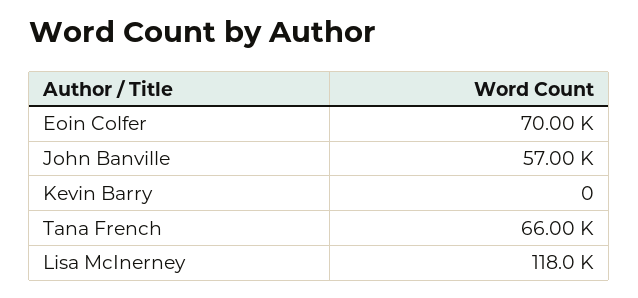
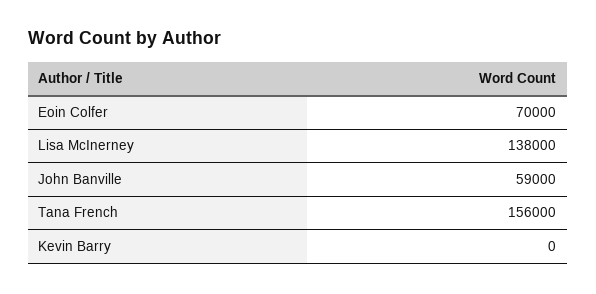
  {
    "Eoin Colfer": 70000,
-   "John Banville": 57000,
+   "John Banville": 59000,
    "Kevin Barry": 0,
-   "Tana French": 66000,
+   "Tana French": 156000,
-   "Lisa McInerney": 118000
+   "Lisa McInerney": 138000
  }

